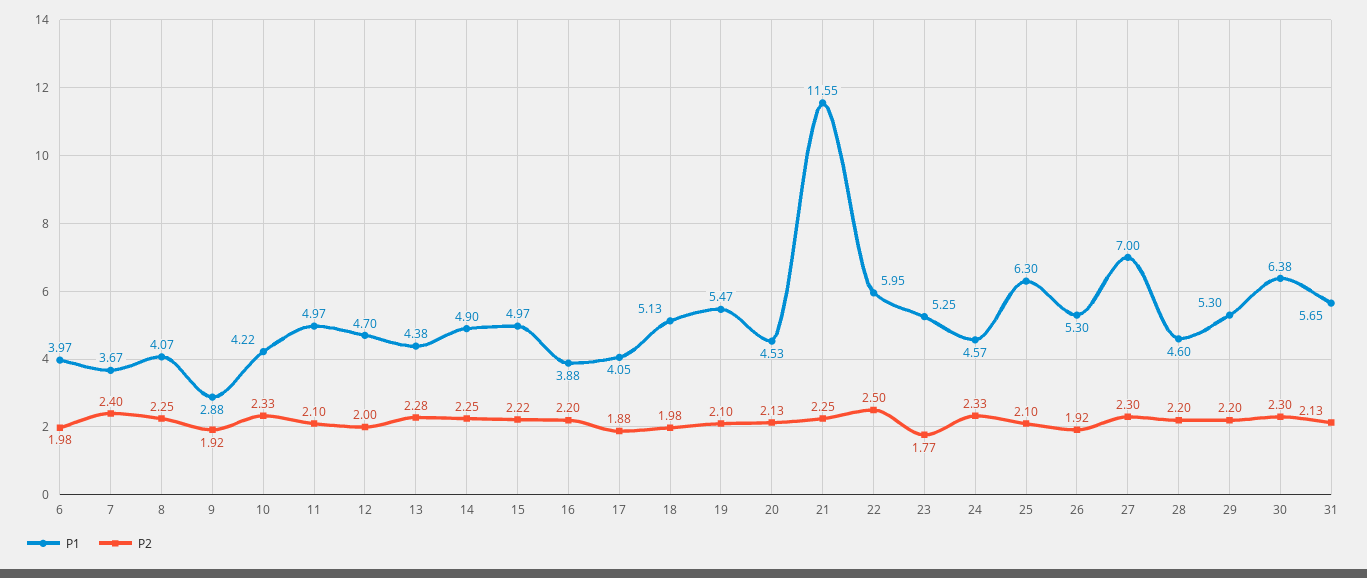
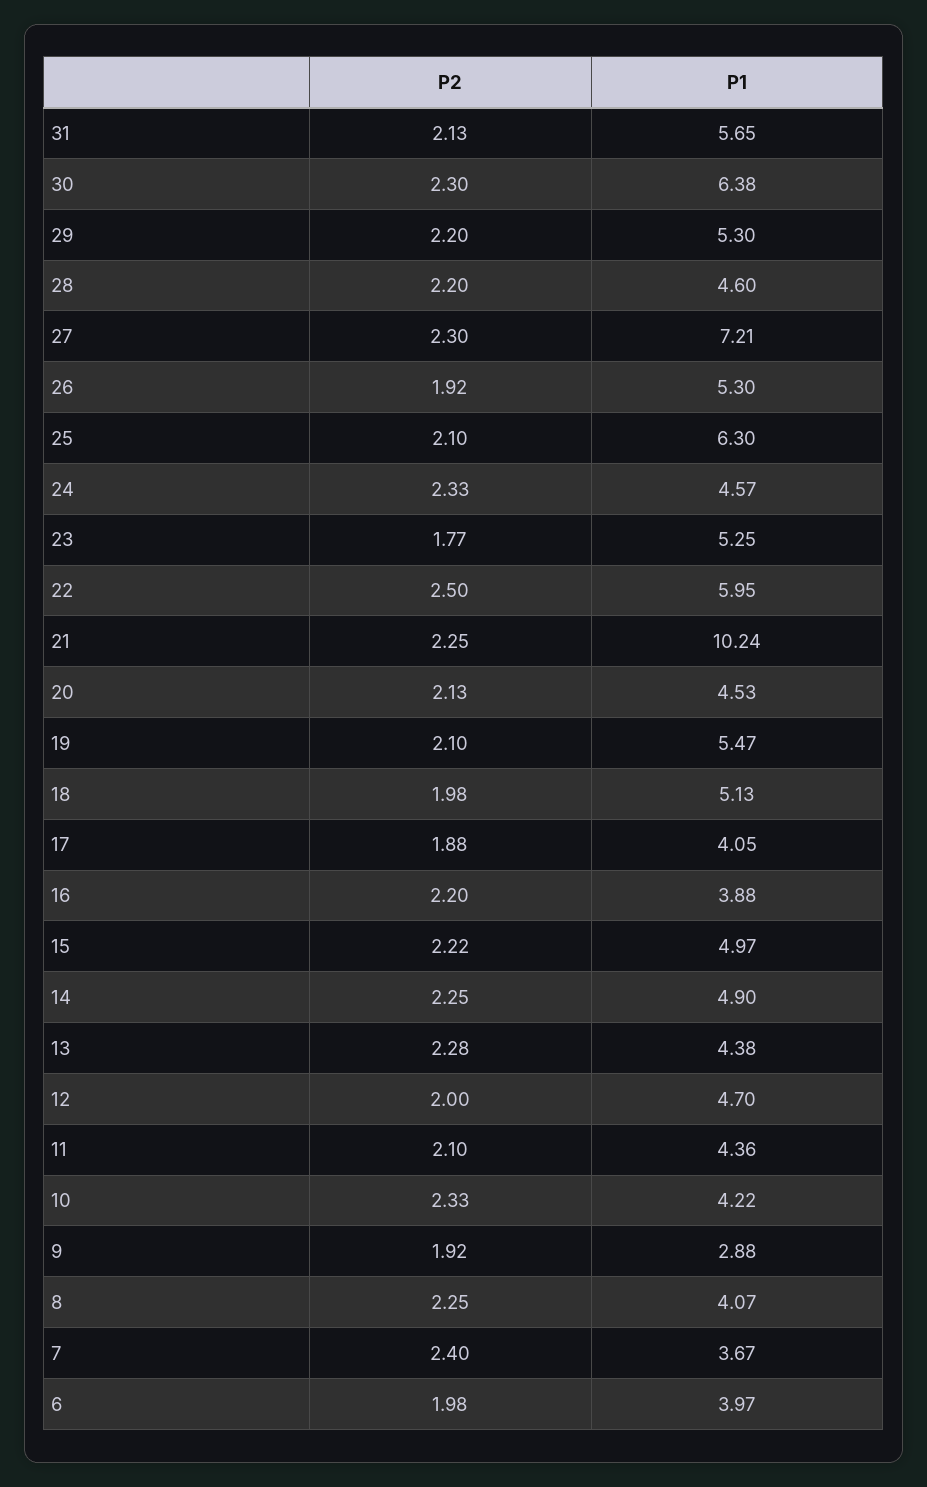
  {
    "P1": {
      "6": 3.97,
      "7": 3.67,
      "8": 4.07,
      "9": 2.88,
      "10": 4.22,
-     "11": 4.97,
+     "11": 4.36,
      "12": 4.7,
      "13": 4.38,
      "14": 4.9,
      "15": 4.97,
      "16": 3.88,
      "17": 4.05,
      "18": 5.13,
      "19": 5.47,
      "20": 4.53,
-     "21": 11.55,
+     "21": 10.24,
      "22": 5.95,
      "23": 5.25,
      "24": 4.57,
      "25": 6.3,
      "26": 5.3,
-     "27": 7,
+     "27": 7.21,
      "28": 4.6,
      "29": 5.3,
      "30": 6.38,
      "31": 5.65
    },
    "P2": {
      "6": 1.98,
      "7": 2.4,
      "8": 2.25,
      "9": 1.92,
      "10": 2.33,
      "11": 2.1,
      "12": 2,
      "13": 2.28,
      "14": 2.25,
      "15": 2.22,
      "16": 2.2,
      "17": 1.88,
      "18": 1.98,
      "19": 2.1,
      "20": 2.13,
      "21": 2.25,
      "22": 2.5,
      "23": 1.77,
      "24": 2.33,
      "25": 2.1,
      "26": 1.92,
      "27": 2.3,
      "28": 2.2,
      "29": 2.2,
      "30": 2.3,
      "31": 2.13
    }
  }

